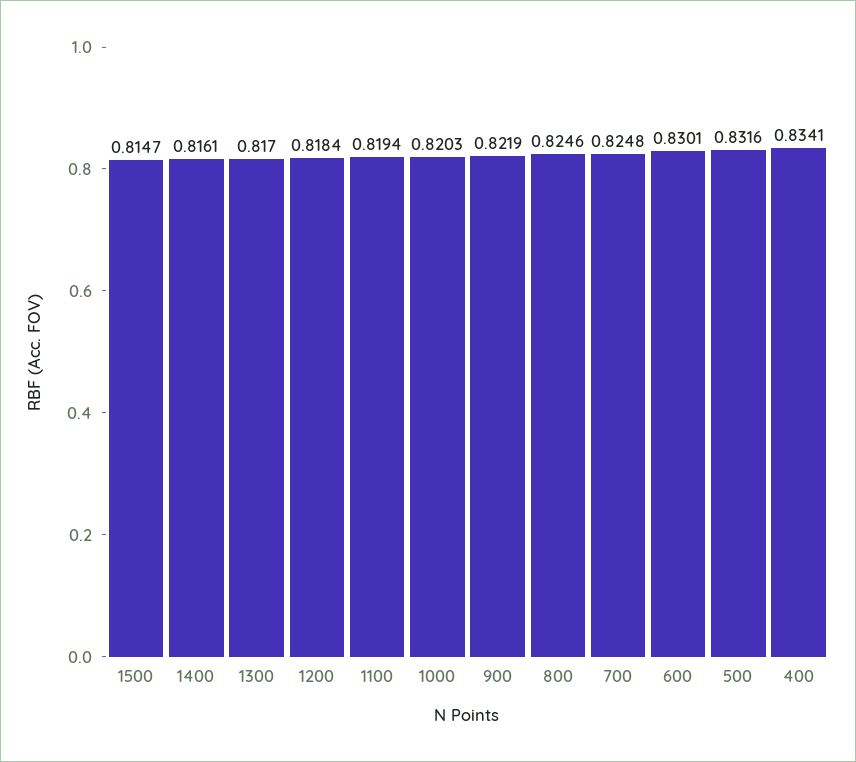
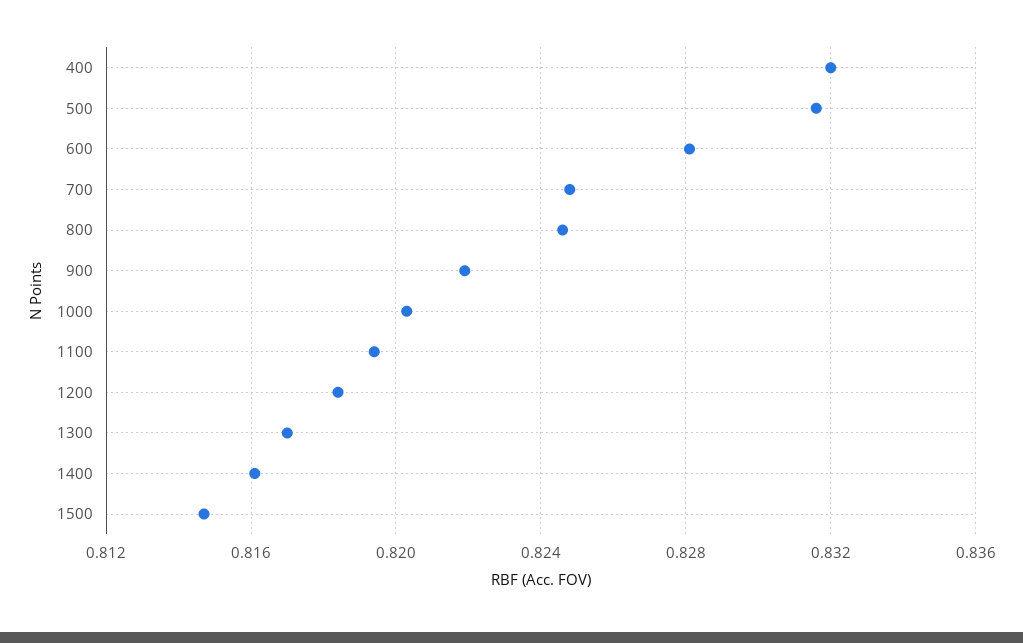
  {
    "1500": 0.8147,
    "1400": 0.8161,
    "1300": 0.817,
    "1200": 0.8184,
    "1100": 0.8194,
    "1000": 0.8203,
    "900": 0.8219,
    "800": 0.8246,
    "700": 0.8248,
-   "600": 0.8301,
+   "600": 0.828,
    "500": 0.8316,
-   "400": 0.8341
+   "400": 0.832
  }

